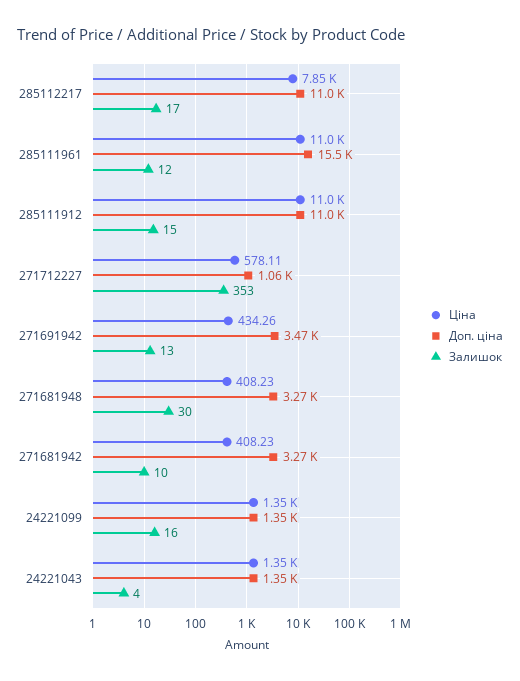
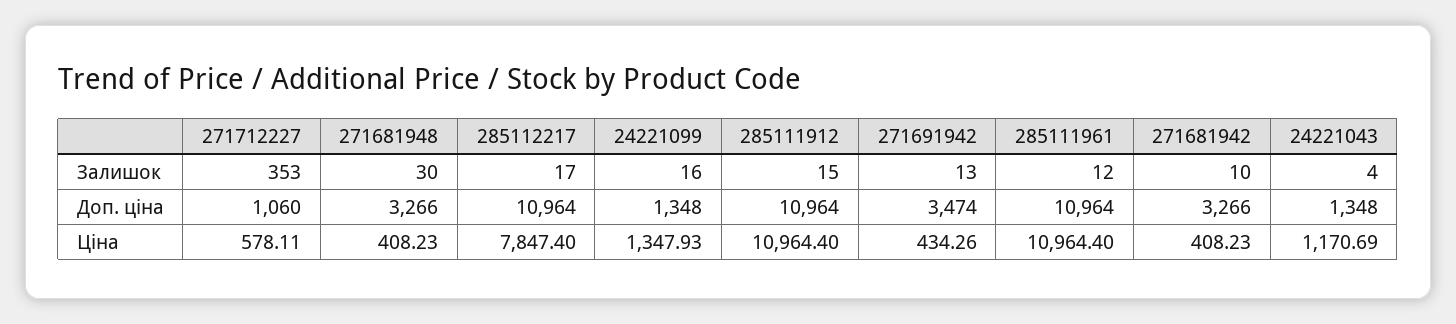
  {
    "Ціна": {
      "285112217": 7847.4,
      "285111961": 10964.4,
      "285111912": 10964.4,
      "271712227": 578.11,
      "271691942": 434.26,
      "271681948": 408.23,
      "271681942": 408.23,
      "24221099": 1347.93,
-     "24221043": 1350
+     "24221043": 1170.69
    },
    "Доп. ціна": {
      "285112217": 10964,
-     "285111961": 15500,
+     "285111961": 10964,
      "285111912": 10964,
      "271712227": 1060,
      "271691942": 3474,
      "271681948": 3266,
      "271681942": 3266,
      "24221099": 1348,
      "24221043": 1348
    },
    "Залишок": {
      "285112217": 17,
      "285111961": 12,
      "285111912": 15,
      "271712227": 353,
      "271691942": 13,
      "271681948": 30,
      "271681942": 10,
      "24221099": 16,
      "24221043": 4
    }
  }

